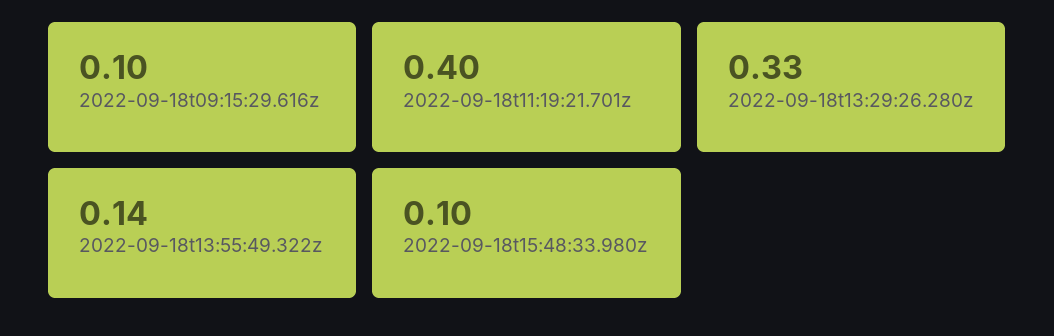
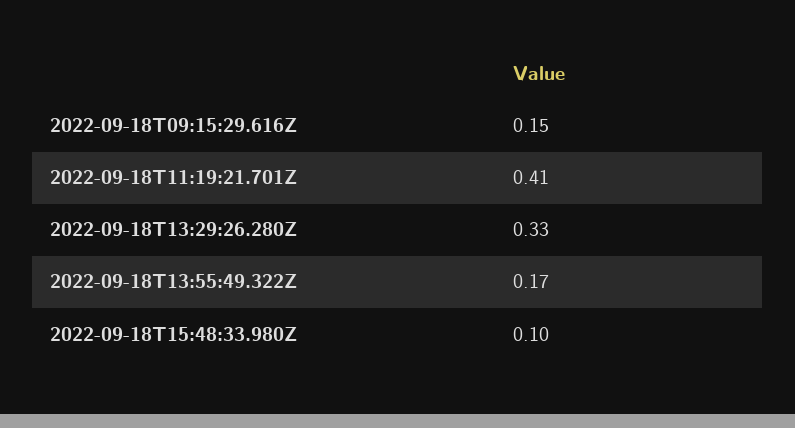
  {
-   "2022-09-18t09:15:29.616z": 0.1,
+   "2022-09-18t09:15:29.616z": 0.15,
-   "2022-09-18t11:19:21.701z": 0.4,
+   "2022-09-18t11:19:21.701z": 0.41,
    "2022-09-18t13:29:26.280z": 0.33,
-   "2022-09-18t13:55:49.322z": 0.14,
+   "2022-09-18t13:55:49.322z": 0.17,
    "2022-09-18t15:48:33.980z": 0.1
  }

